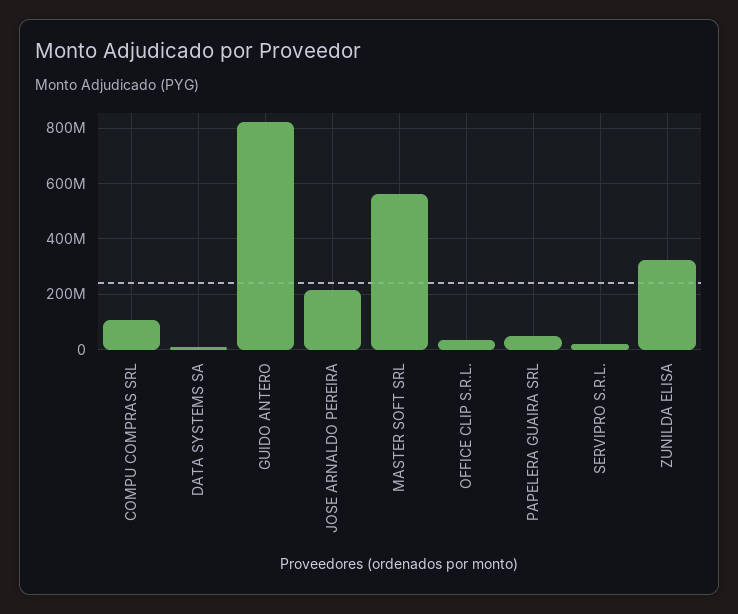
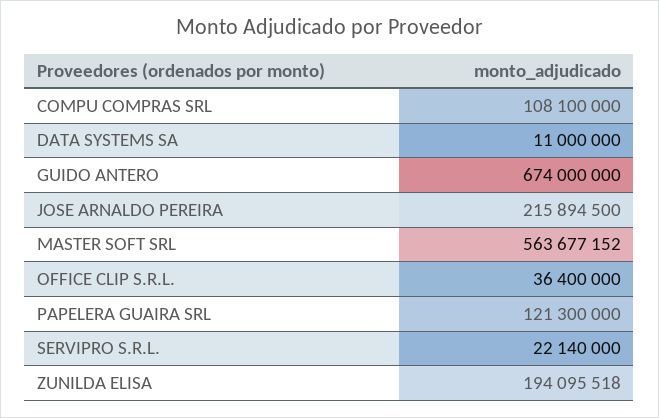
  {
    "COMPU COMPRAS SRL": 108100000,
    "DATA SYSTEMS SA": 11000000,
-   "GUIDO ANTERO": 825000000,
+   "GUIDO ANTERO": 674000000,
    "JOSE ARNALDO PEREIRA": 215894500,
    "MASTER SOFT SRL": 563677152,
    "OFFICE CLIP S.R.L.": 36400000,
-   "PAPELERA GUAIRA SRL": 50000000,
+   "PAPELERA GUAIRA SRL": 121300000,
    "SERVIPRO S.R.L.": 22140000,
-   "ZUNILDA ELISA": 325000000
+   "ZUNILDA ELISA": 194095518
  }

